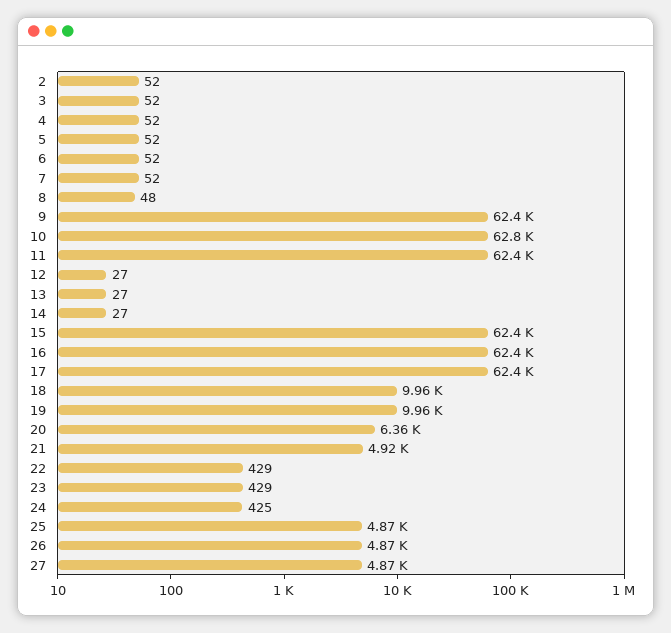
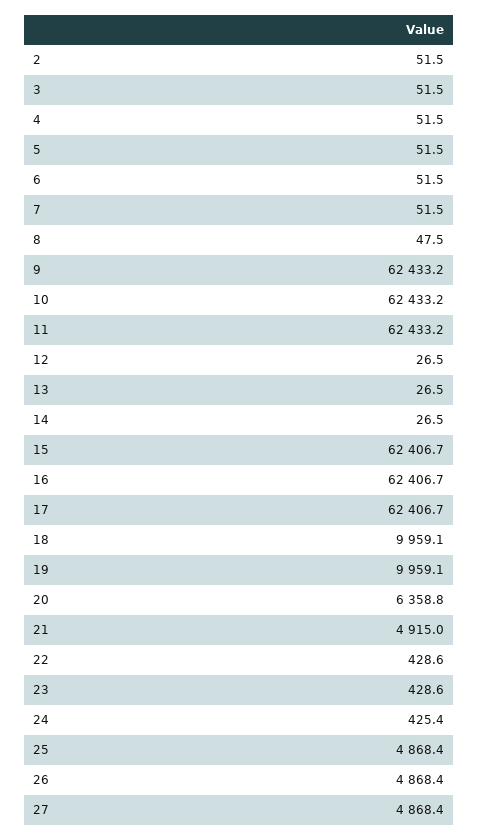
  {
    "2": 51.5,
    "3": 51.5,
    "4": 51.5,
    "5": 51.5,
    "6": 51.5,
    "7": 51.5,
    "8": 47.5,
    "9": 62433.2,
-   "10": 62800,
+   "10": 62433.2,
    "11": 62433.2,
    "12": 26.5,
    "13": 26.5,
    "14": 26.5,
    "15": 62406.7,
    "16": 62406.7,
    "17": 62406.7,
    "18": 9959.1,
    "19": 9959.1,
    "20": 6358.8,
    "21": 4915,
    "22": 428.6,
    "23": 428.6,
    "24": 425.4,
    "25": 4868.4,
    "26": 4868.4,
    "27": 4868.4
  }

